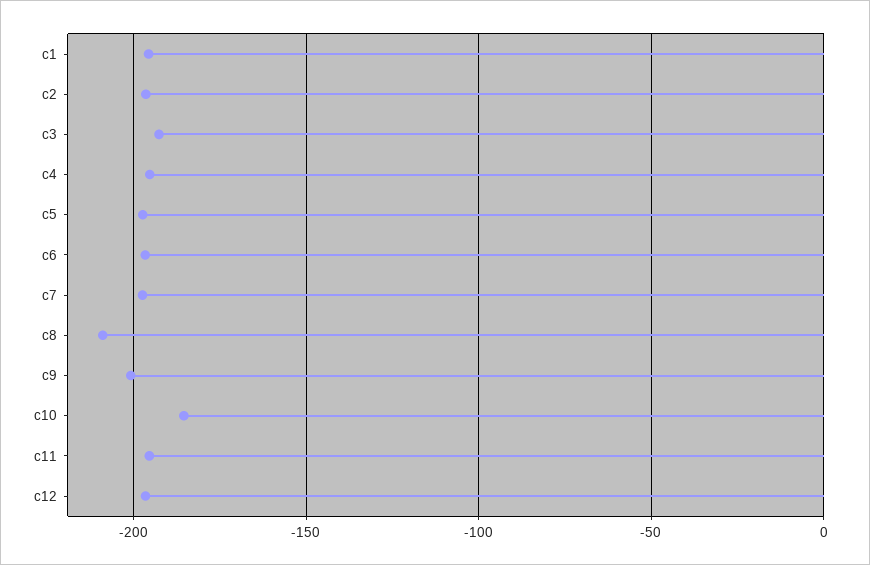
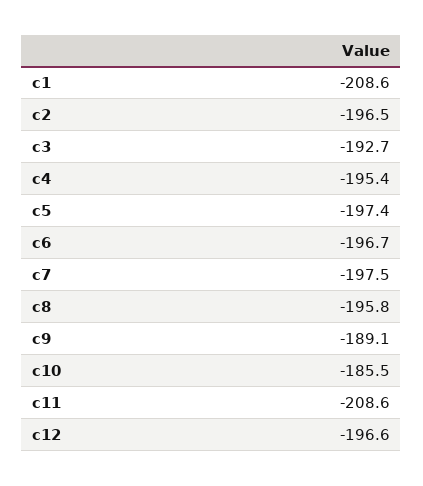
  {
-   "c1": -195,
+   "c1": -208.6,
    "c2": -196.5,
    "c3": -192.7,
    "c4": -195.4,
    "c5": -197.4,
    "c6": -196.7,
    "c7": -197.5,
-   "c8": -210,
+   "c8": -195.8,
-   "c9": -200,
+   "c9": -189.1,
    "c10": -185.5,
-   "c11": -195,
+   "c11": -208.6,
    "c12": -196.6
  }

